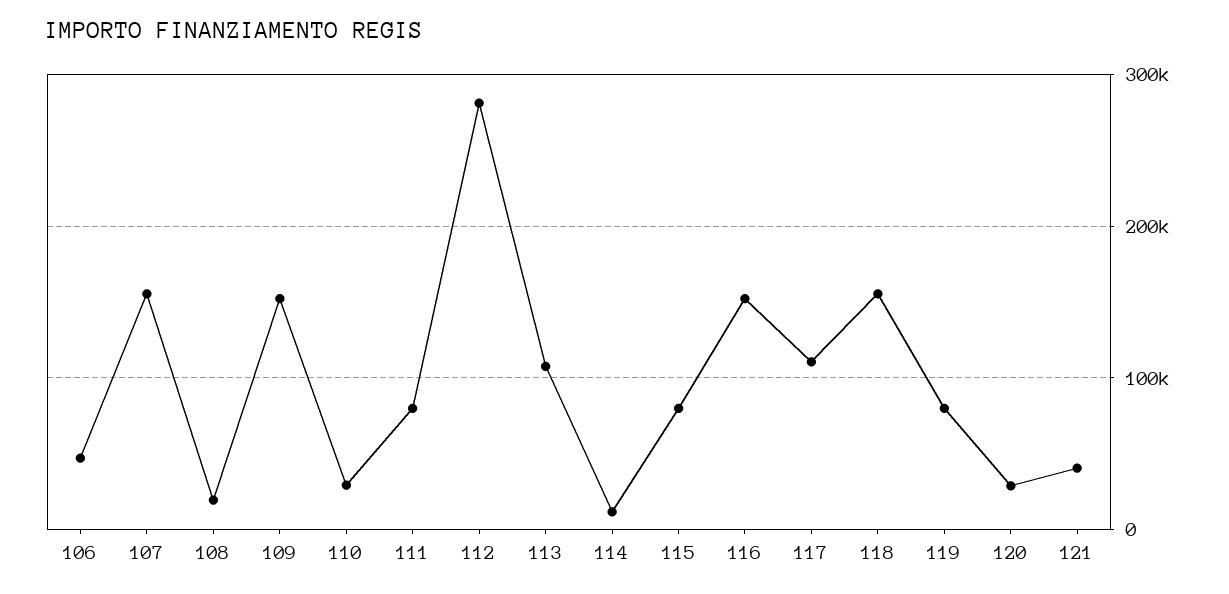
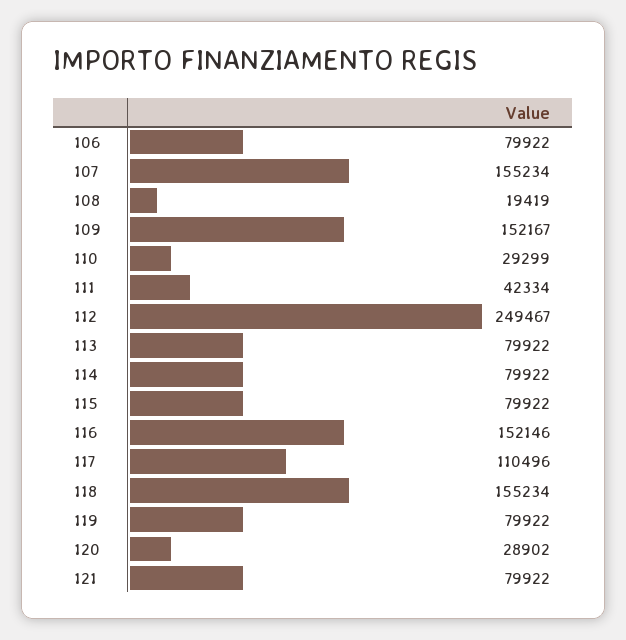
  {
-   "106": 50000,
+   "106": 79922,
    "107": 155234,
    "108": 19419,
    "109": 152167,
    "110": 29299,
-   "111": 80000,
+   "111": 42334,
-   "112": 280000,
+   "112": 249467,
-   "113": 110000,
+   "113": 79922,
-   "114": 10000,
+   "114": 79922,
    "115": 79922,
    "116": 152146,
    "117": 110496,
    "118": 155234,
    "119": 79922,
    "120": 28902,
-   "121": 40000
+   "121": 79922
  }

